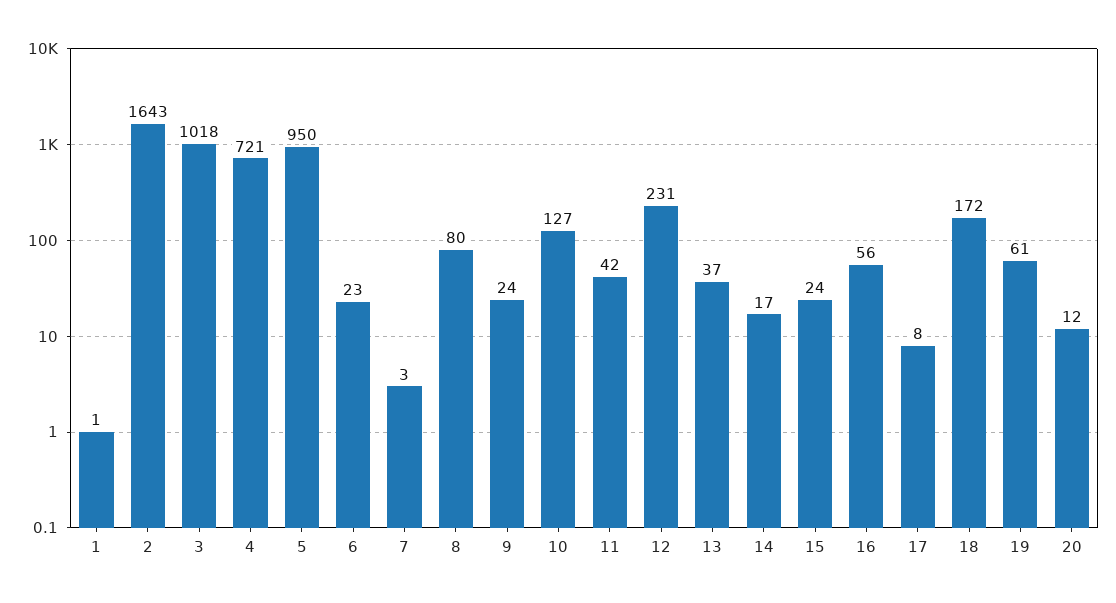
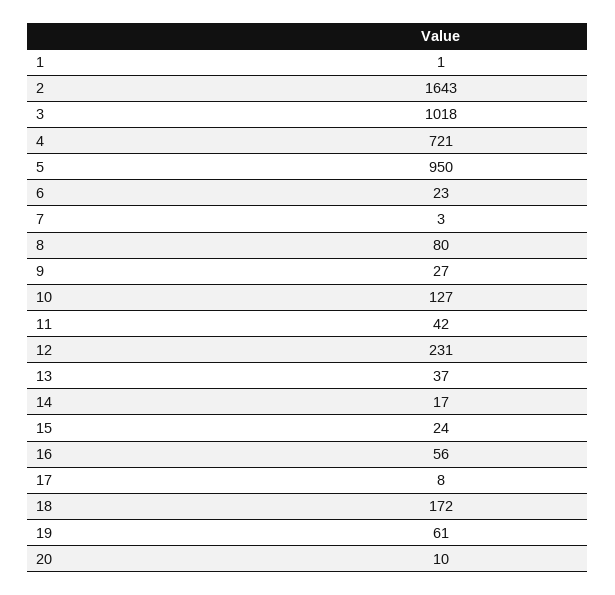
  {
    "1": 1,
    "2": 1643,
    "3": 1018,
    "4": 721,
    "5": 950,
    "6": 23,
    "7": 3,
    "8": 80,
-   "9": 24,
+   "9": 27,
    "10": 127,
    "11": 42,
    "12": 231,
    "13": 37,
    "14": 17,
    "15": 24,
    "16": 56,
    "17": 8,
    "18": 172,
    "19": 61,
-   "20": 12
+   "20": 10
  }

